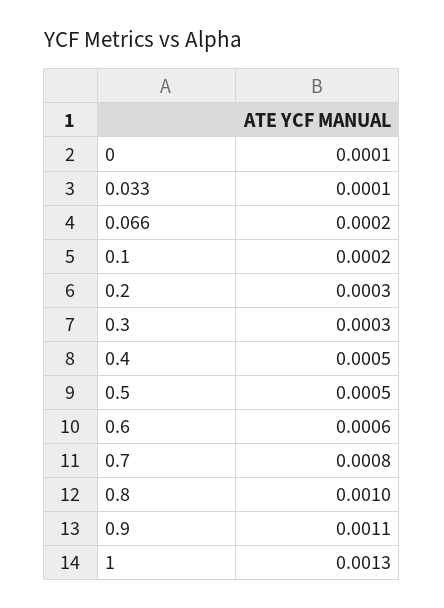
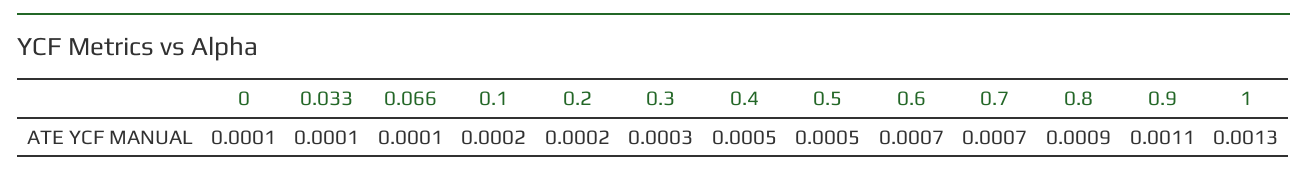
  {
    "0": 0.0001,
    "0.033": 0.0001,
-   "0.066": 0.0002,
+   "0.066": 0.0001,
    "0.1": 0.0002,
-   "0.2": 0.0003,
+   "0.2": 0.0002,
    "0.3": 0.0003,
    "0.4": 0.0005,
    "0.5": 0.0005,
-   "0.6": 0.0006,
+   "0.6": 0.0007,
-   "0.7": 0.0008,
+   "0.7": 0.0007,
-   "0.8": 0.001,
+   "0.8": 0.0009,
    "0.9": 0.0011,
    "1": 0.0013
  }

